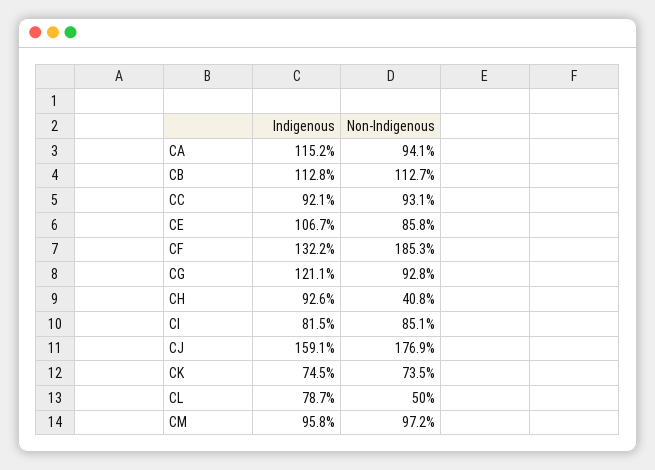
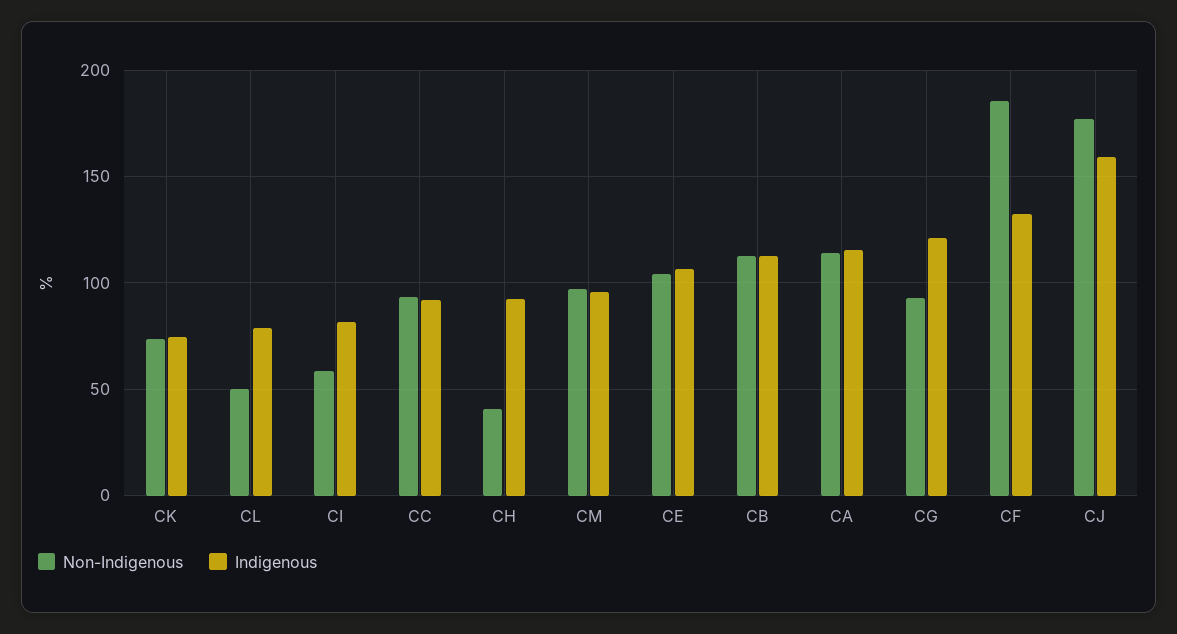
  {
    "Indigenous": {
      "CA": 115.2,
      "CB": 112.8,
      "CC": 92.1,
      "CE": 106.7,
      "CF": 132.2,
      "CG": 121.1,
      "CH": 92.6,
      "CI": 81.5,
      "CJ": 159.1,
      "CK": 74.5,
      "CL": 78.7,
      "CM": 95.8
    },
    "Non-Indigenous": {
-     "CA": 94.1,
+     "CA": 115,
      "CB": 112.7,
      "CC": 93.1,
-     "CE": 85.8,
+     "CE": 105,
      "CF": 185.3,
      "CG": 92.8,
      "CH": 40.8,
-     "CI": 85.1,
+     "CI": 60,
      "CJ": 176.9,
      "CK": 73.5,
      "CL": 50,
      "CM": 97.2
    }
  }

